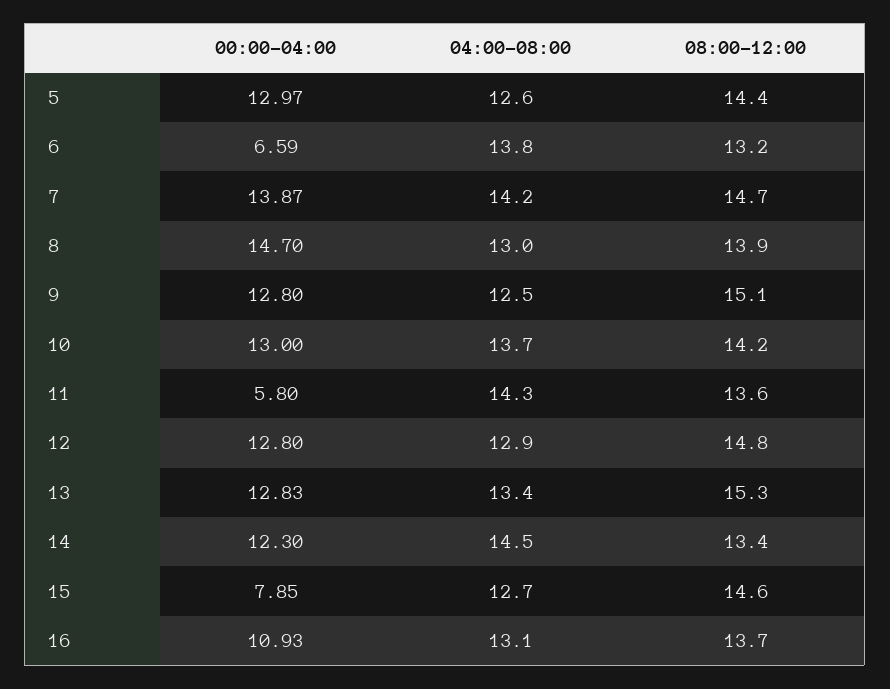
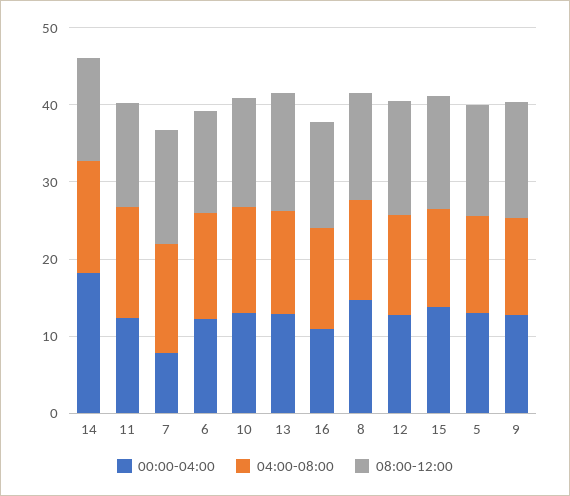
  {
    "00:00-04:00": {
      "5": 12.97,
-     "6": 6.59,
+     "6": 12,
-     "7": 13.87,
+     "7": 8,
      "8": 14.7,
      "9": 12.8,
      "10": 13,
-     "11": 5.8,
+     "11": 12,
      "12": 12.8,
      "13": 12.83,
-     "14": 12.3,
+     "14": 18,
-     "15": 7.85,
+     "15": 14,
      "16": 10.93
    },
    "04:00-08:00": {
      "5": 12.6,
      "6": 13.8,
      "7": 14.2,
      "8": 13,
      "9": 12.5,
      "10": 13.7,
      "11": 14.3,
      "12": 12.9,
      "13": 13.4,
      "14": 14.5,
      "15": 12.7,
      "16": 13.1
    },
    "08:00-12:00": {
      "5": 14.4,
      "6": 13.2,
      "7": 14.7,
      "8": 13.9,
      "9": 15.1,
      "10": 14.2,
      "11": 13.6,
      "12": 14.8,
      "13": 15.3,
      "14": 13.4,
      "15": 14.6,
      "16": 13.7
    }
  }

